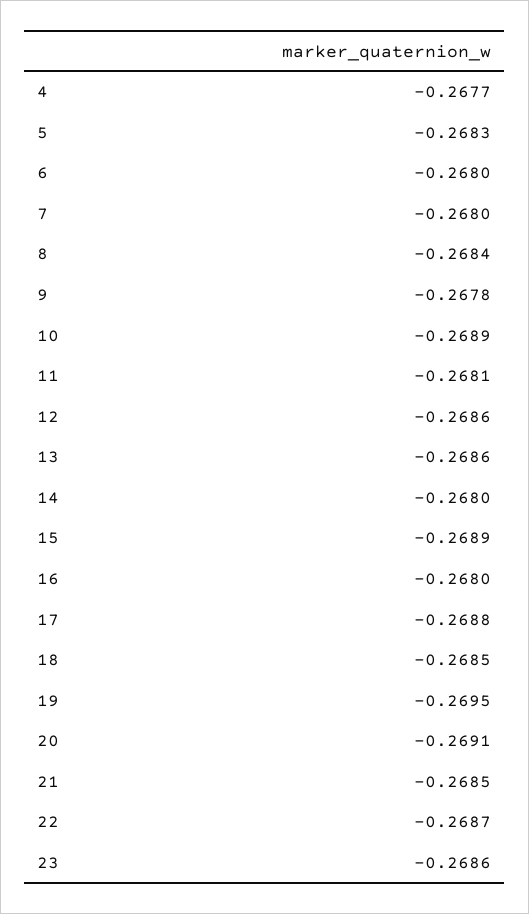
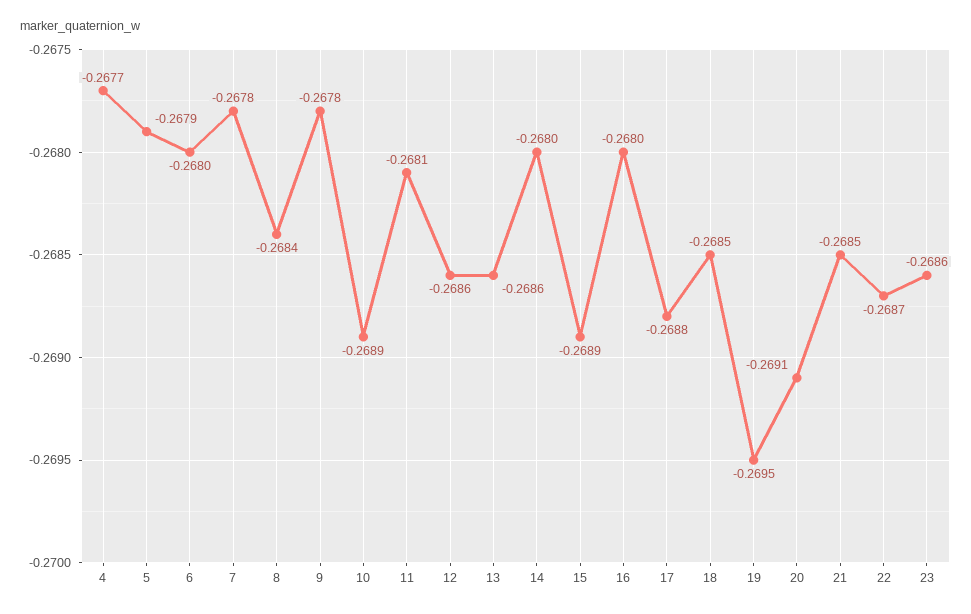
  {
    "4": -0.2677,
-   "5": -0.2683,
+   "5": -0.2679,
    "6": -0.268,
-   "7": -0.268,
+   "7": -0.2678,
    "8": -0.2684,
    "9": -0.2678,
    "10": -0.2689,
    "11": -0.2681,
    "12": -0.2686,
    "13": -0.2686,
    "14": -0.268,
    "15": -0.2689,
    "16": -0.268,
    "17": -0.2688,
    "18": -0.2685,
    "19": -0.2695,
    "20": -0.2691,
    "21": -0.2685,
    "22": -0.2687,
    "23": -0.2686
  }

